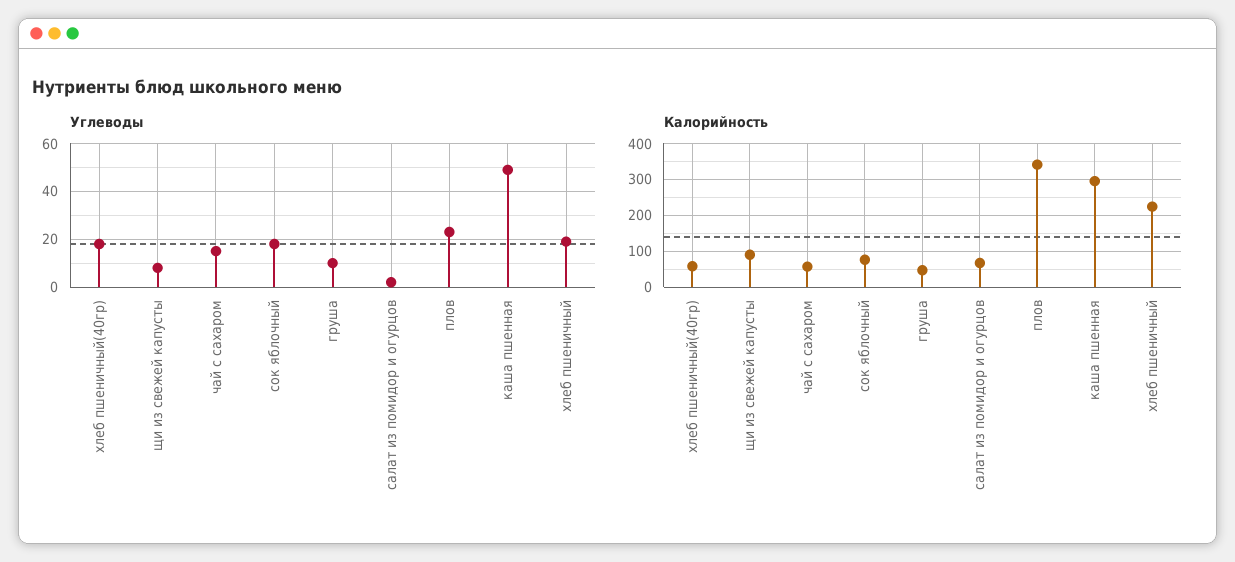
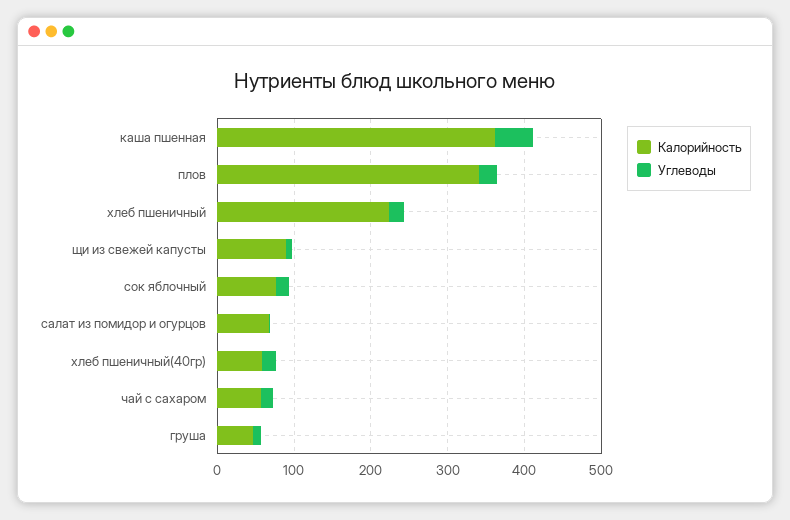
  {
    "Углеводы": {
      "хлеб пшеничный(40гр)": 20,
      "щи из свежей капусты": 10,
      "чай с сахаром": 15,
      "сок яблочный": 20,
      "груша": 10,
      "салат из помидор и огурцов": 0,
      "плов": 25,
      "каша пшенная": 50,
      "хлеб пшеничный": 20
    },
    "Калорийность": {
      "хлеб пшеничный(40гр)": 60,
      "щи из свежей капусты": 100,
      "чай с сахаром": 60,
      "сок яблочный": 80,
      "груша": 40,
      "салат из помидор и огурцов": 60,
      "плов": 340,
-     "каша пшенная": 300,
+     "каша пшенная": 360,
      "хлеб пшеничный": 220
    }
  }

